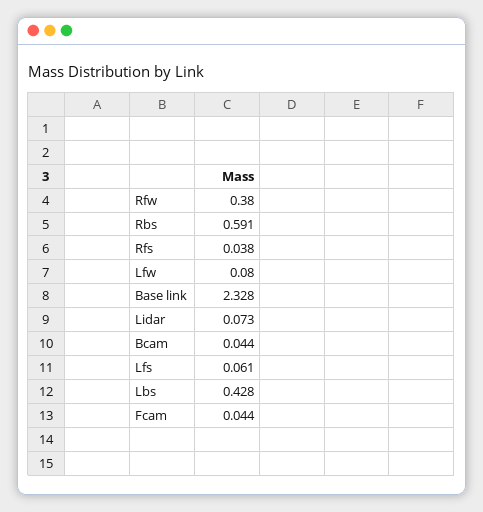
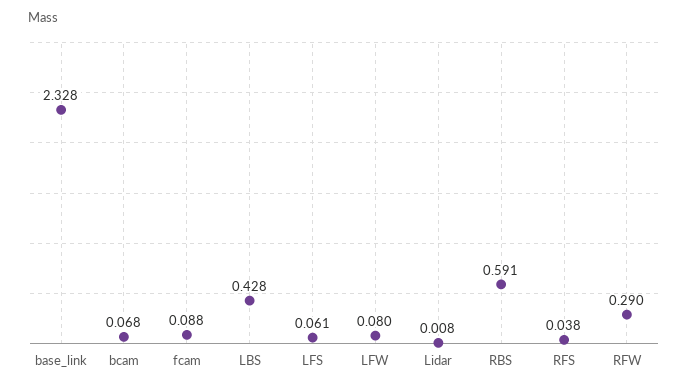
  {
-   "Rfw": 0.38,
+   "Rfw": 0.29,
    "Rbs": 0.591,
    "Rfs": 0.038,
    "Lfw": 0.08,
    "Base link": 2.328,
-   "Lidar": 0.073,
+   "Lidar": 0.008,
-   "Bcam": 0.044,
+   "Bcam": 0.068,
    "Lfs": 0.061,
    "Lbs": 0.428,
-   "Fcam": 0.044
+   "Fcam": 0.088
  }

